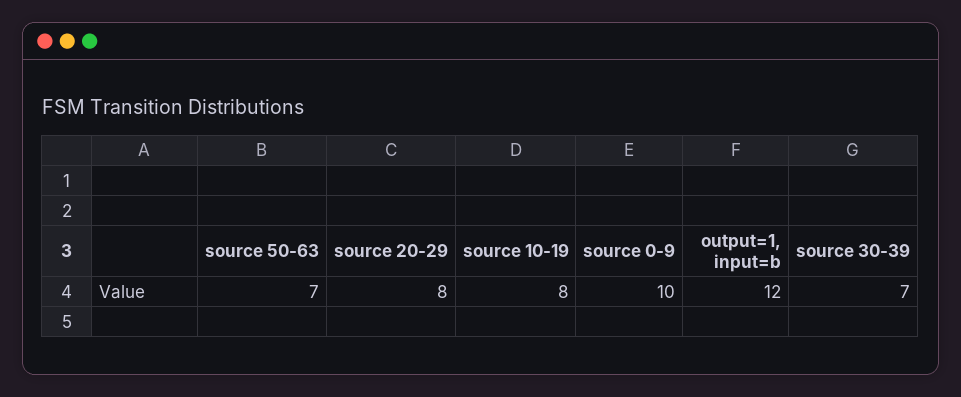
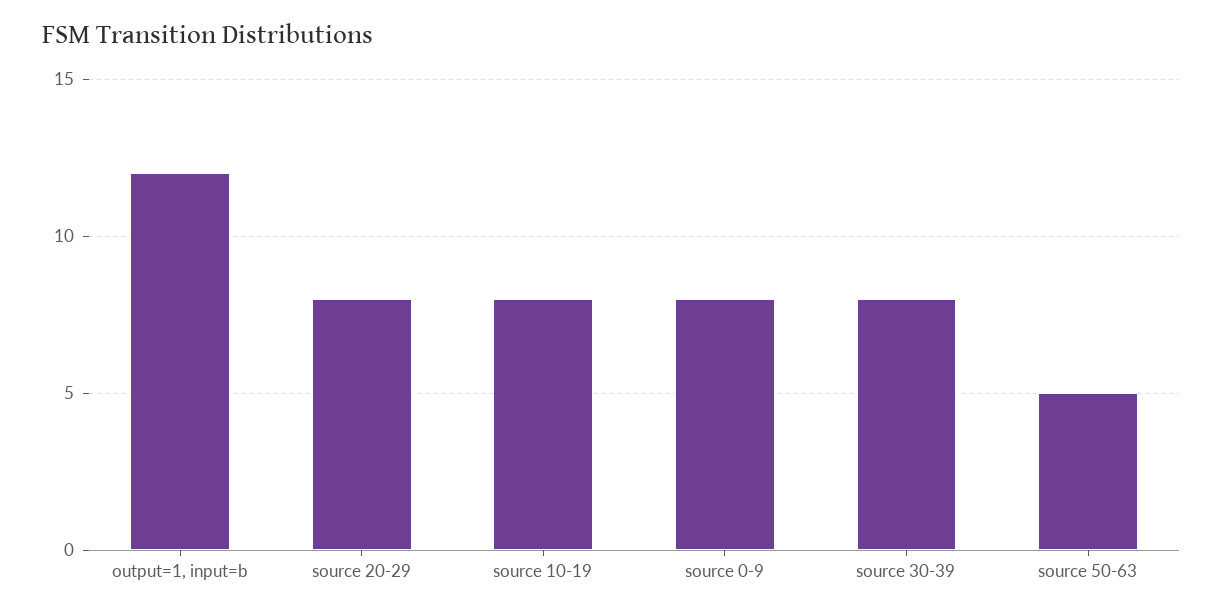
  {
-   "source 50-63": 7,
+   "source 50-63": 5,
    "source 20-29": 8,
    "source 10-19": 8,
-   "source 0-9": 10,
+   "source 0-9": 8,
    "output=1, input=b": 12,
-   "source 30-39": 7
+   "source 30-39": 8
  }

